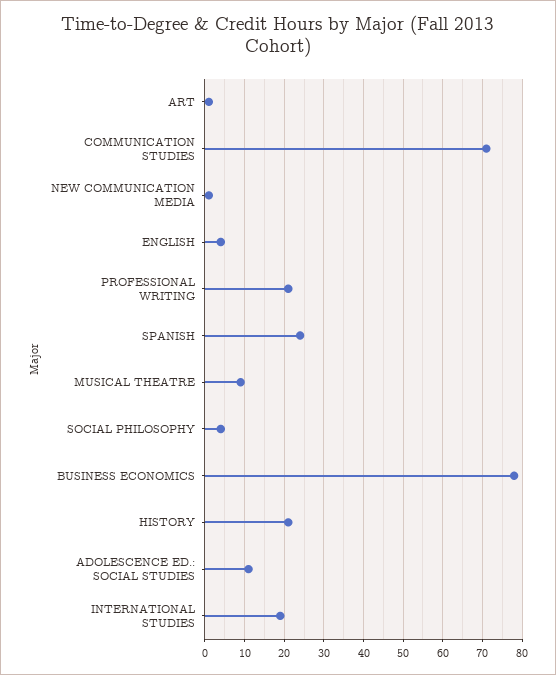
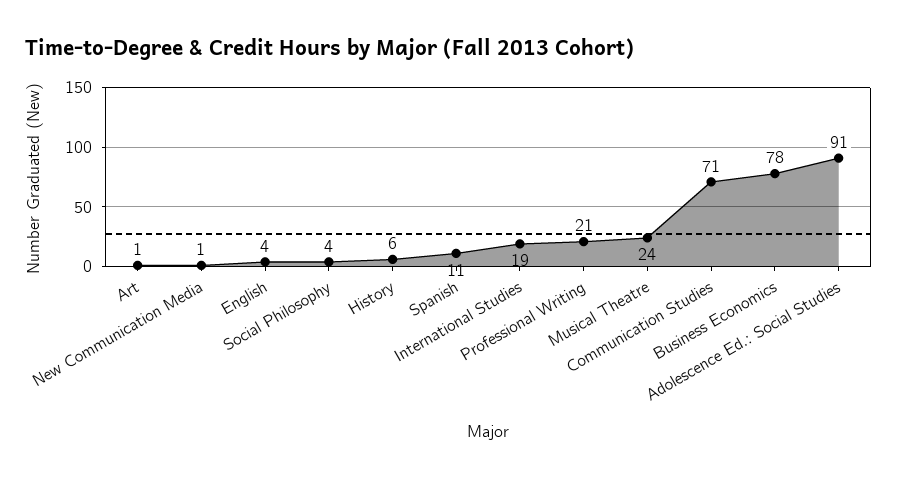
  {
    "ART": 1,
    "COMMUNICATION STUDIES": 71,
    "NEW COMMUNICATION MEDIA": 1,
    "ENGLISH": 4,
    "PROFESSIONAL WRITING": 21,
-   "SPANISH": 25,
+   "SPANISH": 11,
-   "MUSICAL THEATRE": 10,
+   "MUSICAL THEATRE": 24,
    "SOCIAL PHILOSOPHY": 4,
    "BUSINESS ECONOMICS": 78,
-   "HISTORY": 20,
+   "HISTORY": 6,
-   "ADOLESCENCE ED.: SOCIAL STUDIES": 10,
+   "ADOLESCENCE ED.: SOCIAL STUDIES": 91,
    "INTERNATIONAL STUDIES": 19
  }

